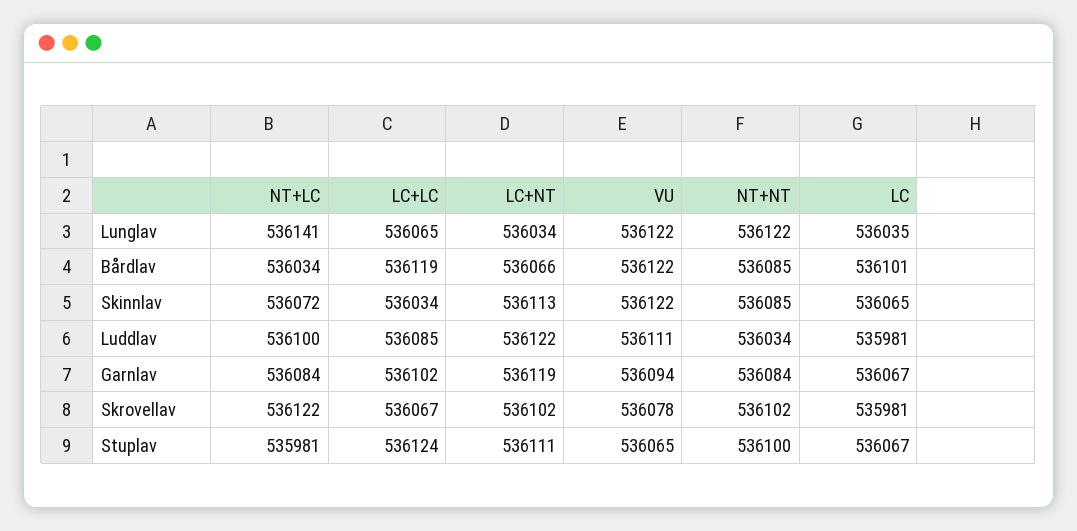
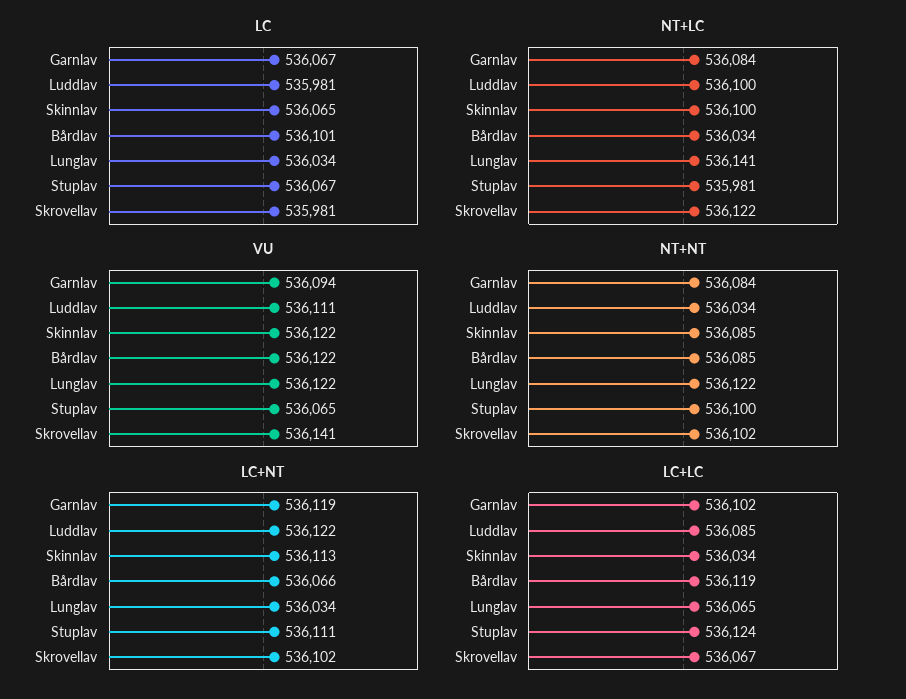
  {
    "NT+LC": {
      "Lunglav": 536141,
      "Bårdlav": 536034,
-     "Skinnlav": 536072,
+     "Skinnlav": 536100,
      "Luddlav": 536100,
      "Garnlav": 536084,
      "Skrovellav": 536122,
      "Stuplav": 535981
    },
    "LC+LC": {
      "Lunglav": 536065,
      "Bårdlav": 536119,
      "Skinnlav": 536034,
      "Luddlav": 536085,
      "Garnlav": 536102,
      "Skrovellav": 536067,
      "Stuplav": 536124
    },
    "LC+NT": {
      "Lunglav": 536034,
      "Bårdlav": 536066,
      "Skinnlav": 536113,
      "Luddlav": 536122,
      "Garnlav": 536119,
      "Skrovellav": 536102,
      "Stuplav": 536111
    },
    "VU": {
      "Lunglav": 536122,
      "Bårdlav": 536122,
      "Skinnlav": 536122,
      "Luddlav": 536111,
      "Garnlav": 536094,
-     "Skrovellav": 536078,
+     "Skrovellav": 536141,
      "Stuplav": 536065
    },
    "NT+NT": {
      "Lunglav": 536122,
      "Bårdlav": 536085,
      "Skinnlav": 536085,
      "Luddlav": 536034,
      "Garnlav": 536084,
      "Skrovellav": 536102,
      "Stuplav": 536100
    },
    "LC": {
-     "Lunglav": 536035,
+     "Lunglav": 536034,
      "Bårdlav": 536101,
      "Skinnlav": 536065,
      "Luddlav": 535981,
      "Garnlav": 536067,
      "Skrovellav": 535981,
      "Stuplav": 536067
    }
  }

